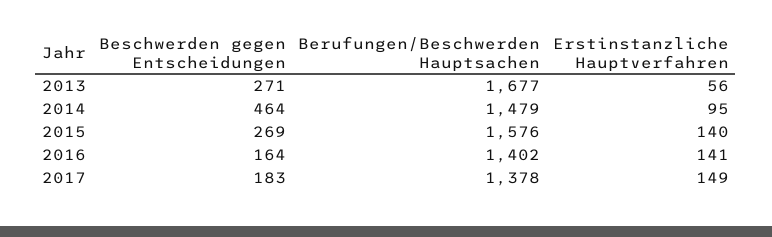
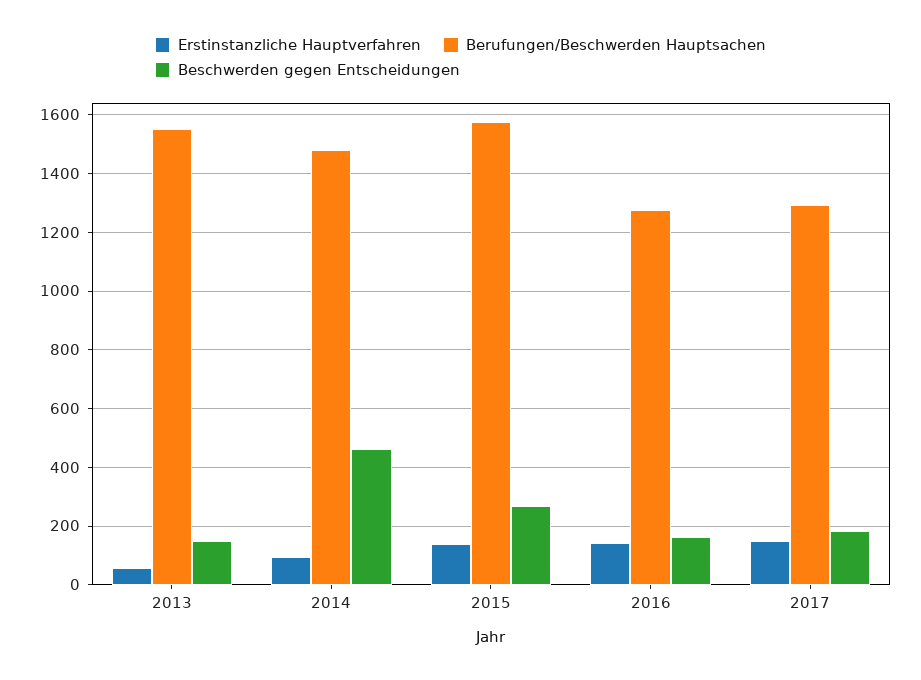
  {
    "Beschwerden gegen Entscheidungen": {
-     "2013": 271,
+     "2013": 150,
      "2014": 464,
      "2015": 269,
      "2016": 164,
      "2017": 183
    },
    "Berufungen/Beschwerden Hauptsachen": {
-     "2013": 1677,
+     "2013": 1550,
      "2014": 1479,
      "2015": 1576,
-     "2016": 1402,
+     "2016": 1275,
-     "2017": 1378
+     "2017": 1300
    },
    "Erstinstanzliche Hauptverfahren": {
      "2013": 56,
      "2014": 95,
      "2015": 140,
      "2016": 141,
      "2017": 149
    }
  }

